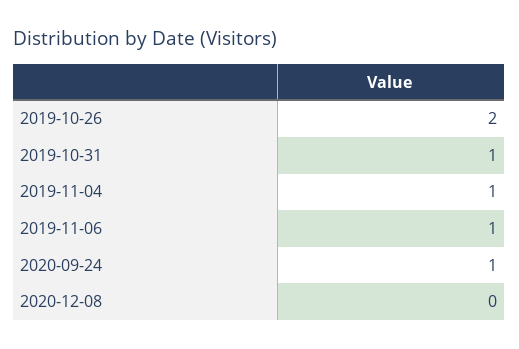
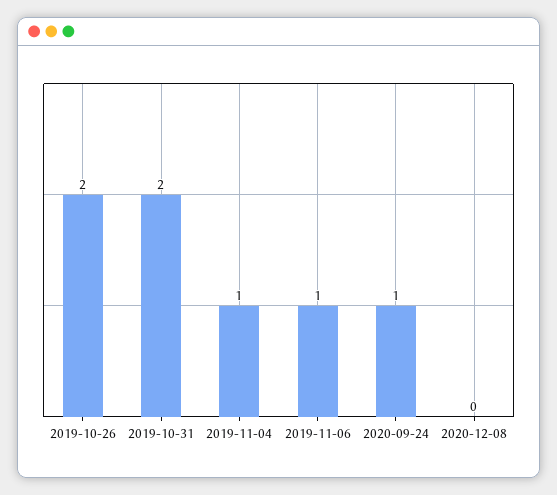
  {
    "2019-10-26": 2,
-   "2019-10-31": 1,
+   "2019-10-31": 2,
    "2019-11-04": 1,
    "2019-11-06": 1,
    "2020-09-24": 1,
    "2020-12-08": 0
  }

